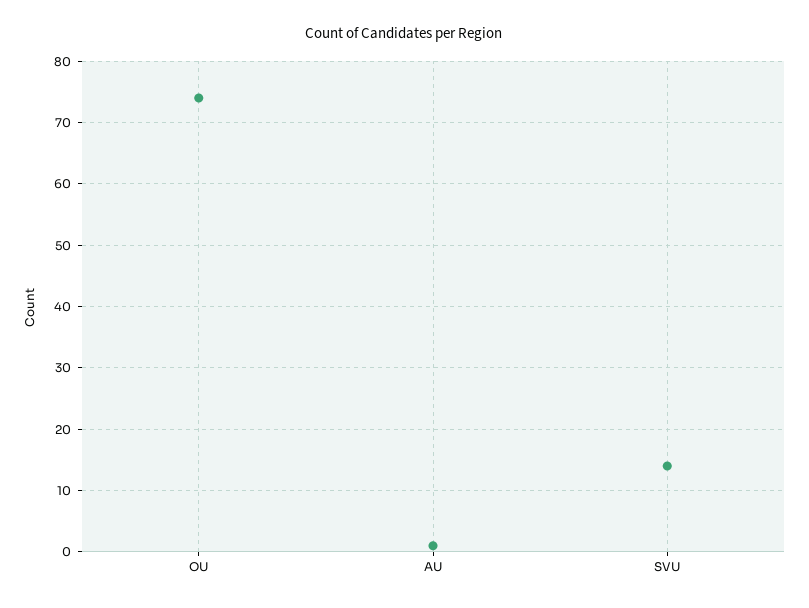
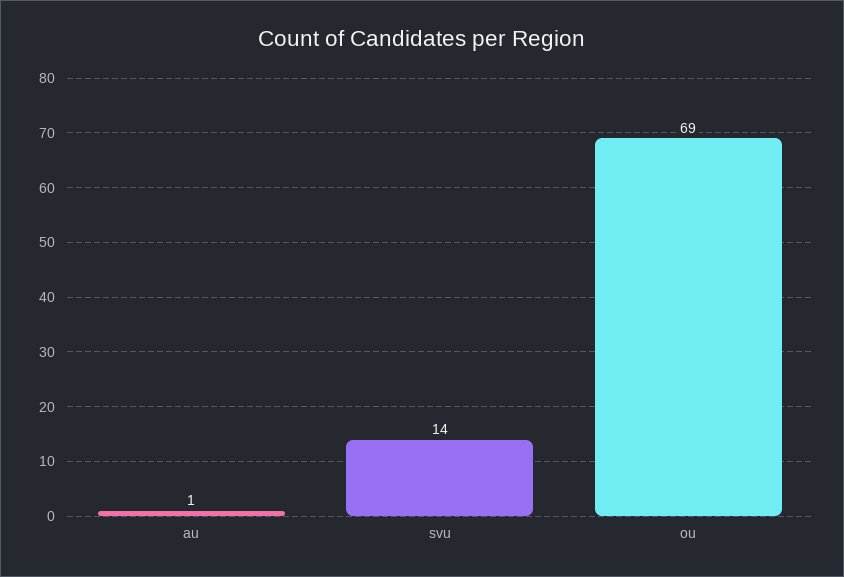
  {
-   "OU": 74,
+   "OU": 69,
    "AU": 1,
    "SVU": 14
  }

